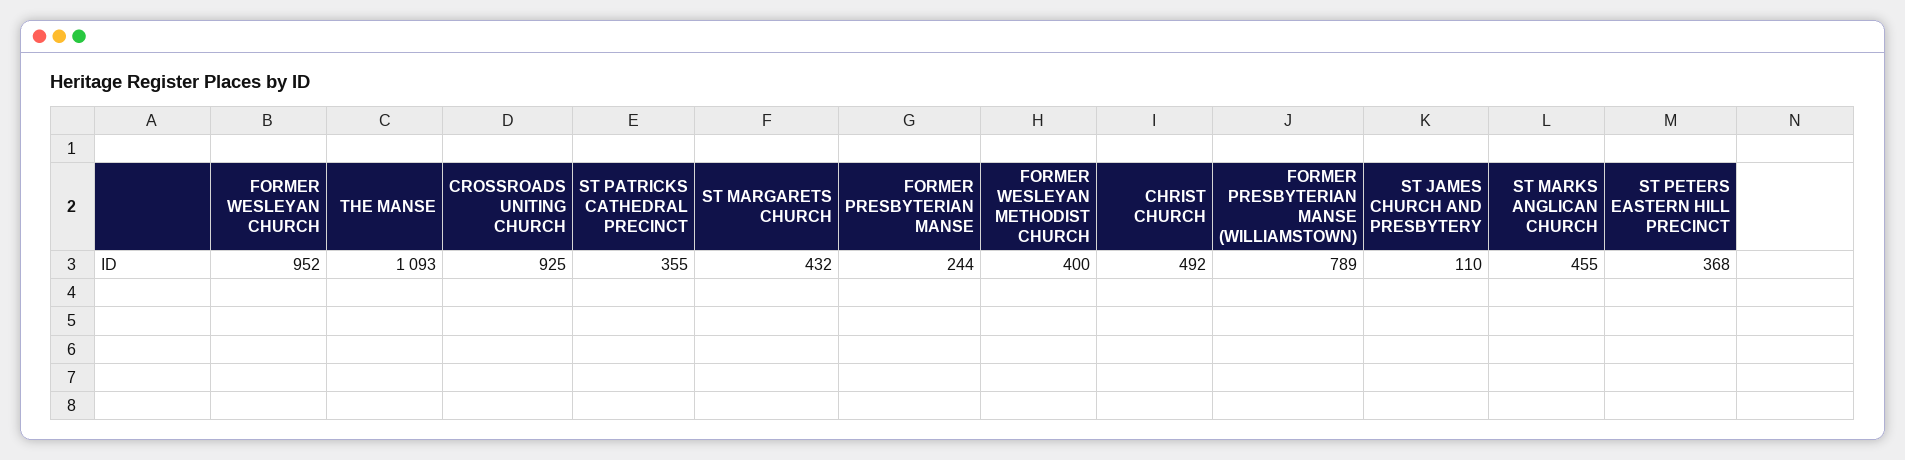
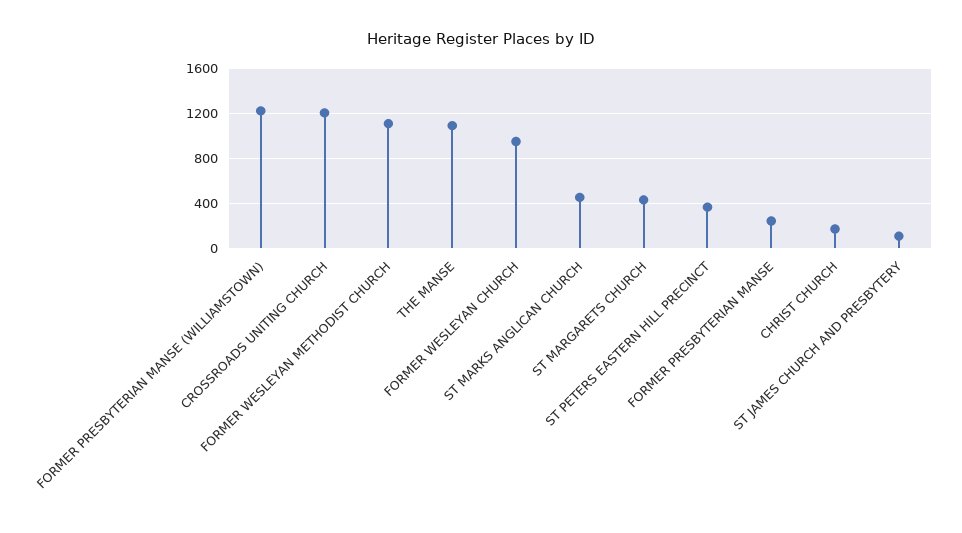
  {
    "FORMER WESLEYAN CHURCH": 952,
    "THE MANSE": 1093,
-   "CROSSROADS UNITING CHURCH": 925,
+   "CROSSROADS UNITING CHURCH": 1200,
-   "ST PATRICKS CATHEDRAL PRECINCT": 355,
    "ST MARGARETS CHURCH": 432,
    "FORMER PRESBYTERIAN MANSE": 244,
-   "FORMER WESLEYAN METHODIST CHURCH": 400,
+   "FORMER WESLEYAN METHODIST CHURCH": 1100,
-   "CHRIST CHURCH": 492,
+   "CHRIST CHURCH": 200,
-   "FORMER PRESBYTERIAN MANSE (WILLIAMSTOWN)": 789,
+   "FORMER PRESBYTERIAN MANSE (WILLIAMSTOWN)": 1200,
    "ST JAMES CHURCH AND PRESBYTERY": 110,
    "ST MARKS ANGLICAN CHURCH": 455,
    "ST PETERS EASTERN HILL PRECINCT": 368
  }

